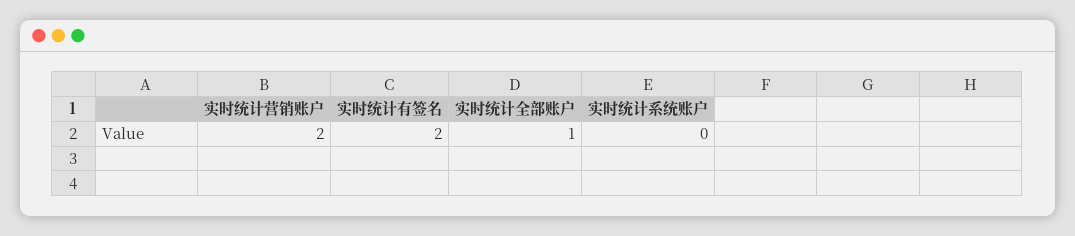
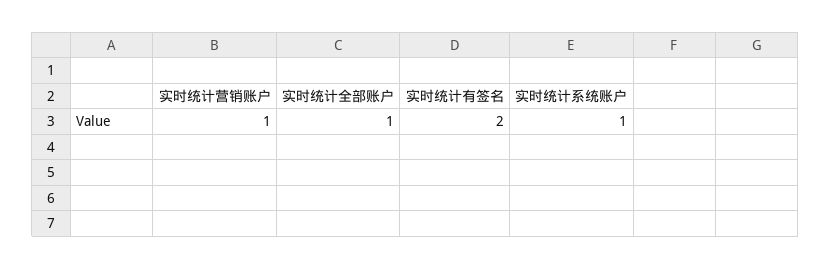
  {
-   "实时统计营销账户": 2,
+   "实时统计营销账户": 1,
    "实时统计有签名": 2,
    "实时统计全部账户": 1,
-   "实时统计系统账户": 0
+   "实时统计系统账户": 1
  }

